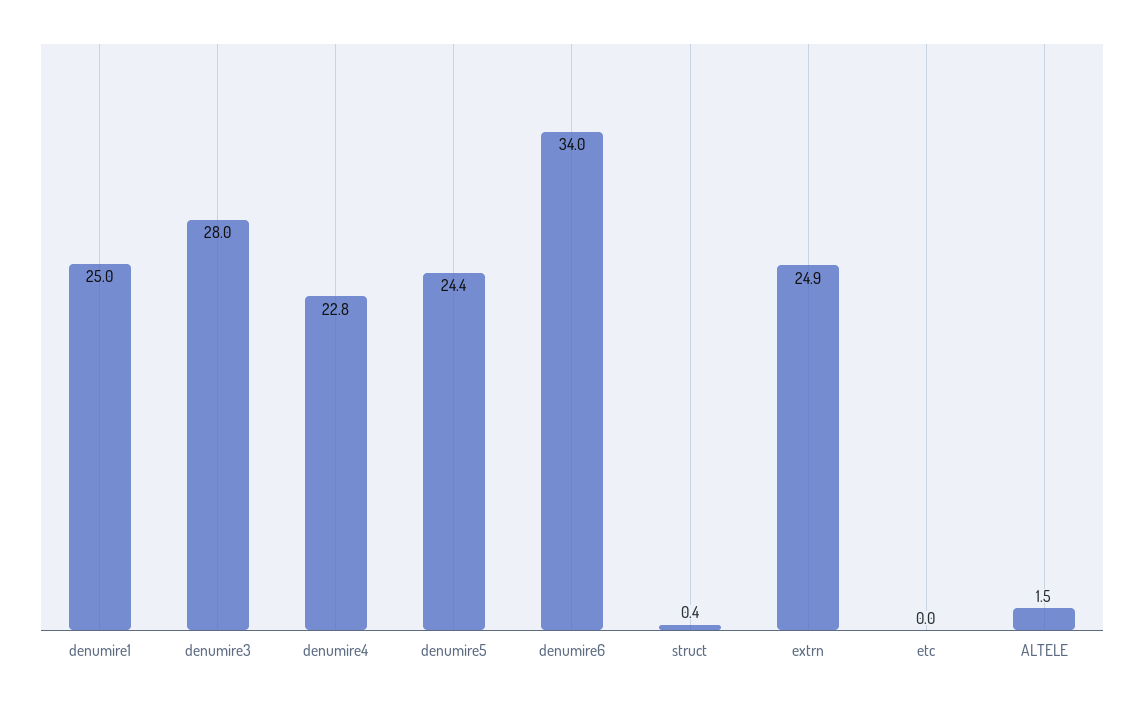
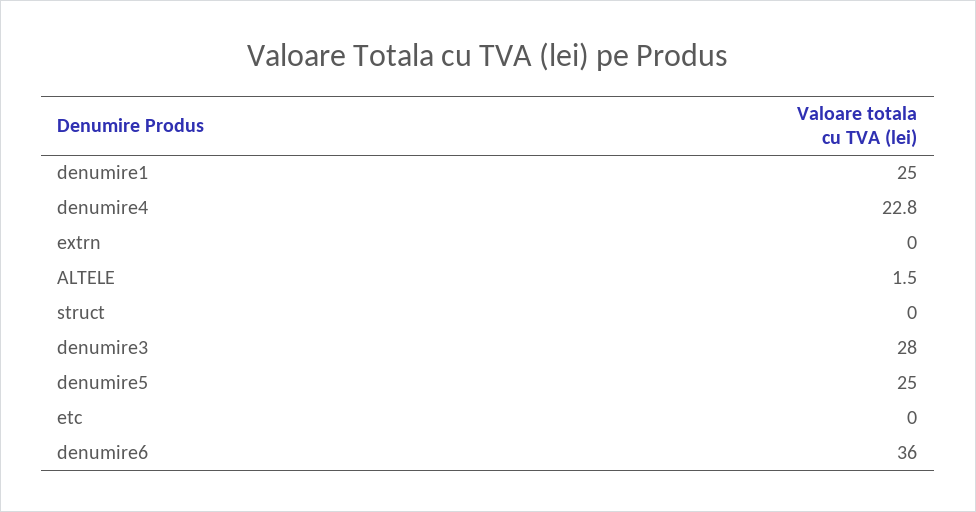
  {
    "denumire1": 25,
    "denumire3": 28,
    "denumire4": 22.8,
-   "denumire5": 24.4,
+   "denumire5": 25,
-   "denumire6": 34,
+   "denumire6": 36,
-   "struct": 0.4,
+   "struct": 0,
-   "extrn": 24.9,
+   "extrn": 0,
    "etc": 0,
    "ALTELE": 1.5
  }

